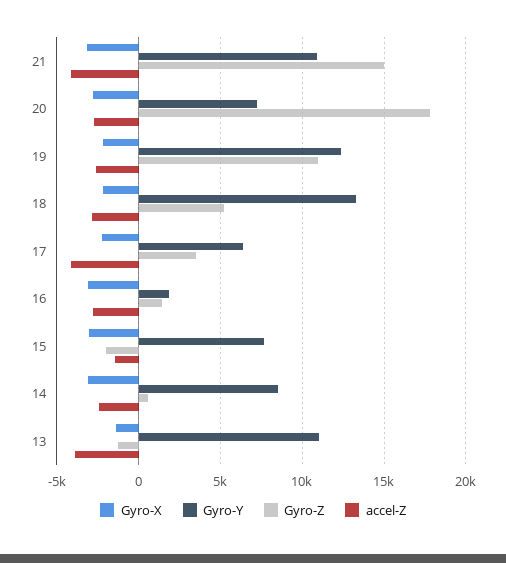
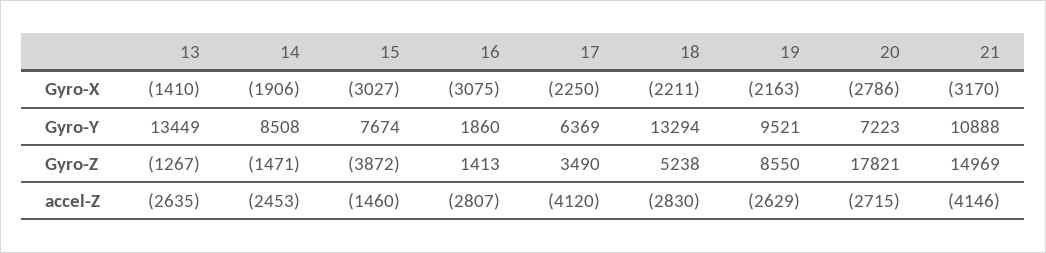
  {
    "Gyro-X": {
      "21": -3170,
      "20": -2786,
      "19": -2163,
      "18": -2211,
      "17": -2250,
      "16": -3075,
      "15": -3027,
-     "14": -3000,
+     "14": -1906,
      "13": -1410
    },
    "Gyro-Y": {
      "21": 10888,
      "20": 7223,
-     "19": 12500,
+     "19": 9521,
      "18": 13294,
      "17": 6369,
      "16": 1860,
      "15": 7674,
      "14": 8508,
-     "13": 11000
+     "13": 13449
    },
    "Gyro-Z": {
      "21": 14969,
      "20": 17821,
-     "19": 11000,
+     "19": 8550,
      "18": 5238,
      "17": 3490,
      "16": 1413,
-     "15": -2000,
+     "15": -3872,
-     "14": 500,
+     "14": -1471,
      "13": -1267
    },
    "accel-Z": {
      "21": -4146,
      "20": -2715,
      "19": -2629,
      "18": -2830,
      "17": -4120,
      "16": -2807,
      "15": -1460,
      "14": -2453,
-     "13": -4000
+     "13": -2635
    }
  }

